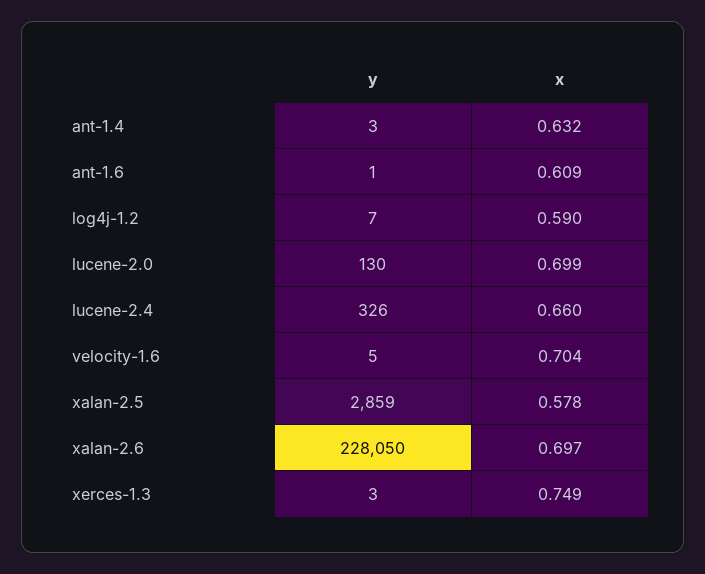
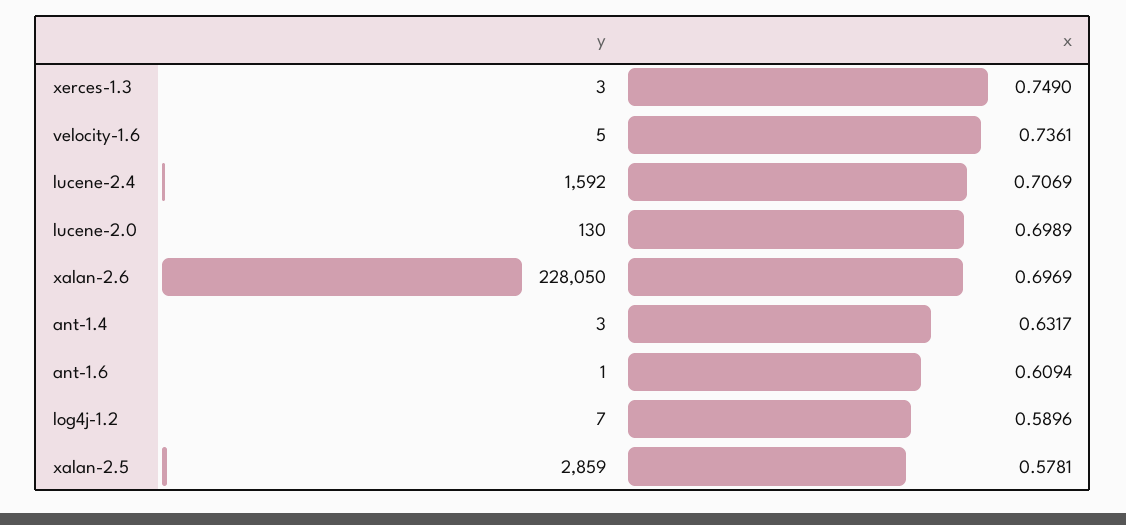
  {
    "y": {
      "ant-1.4": 3,
      "ant-1.6": 1,
      "log4j-1.2": 7,
      "lucene-2.0": 130,
-     "lucene-2.4": 326,
+     "lucene-2.4": 1592,
      "velocity-1.6": 5,
      "xalan-2.5": 2859,
      "xalan-2.6": 228050,
      "xerces-1.3": 3
    },
    "x": {
      "ant-1.4": 0.6317,
      "ant-1.6": 0.6094,
      "log4j-1.2": 0.5896,
      "lucene-2.0": 0.6989,
-     "lucene-2.4": 0.66,
+     "lucene-2.4": 0.7069,
-     "velocity-1.6": 0.704,
+     "velocity-1.6": 0.7361,
      "xalan-2.5": 0.5781,
      "xalan-2.6": 0.6969,
      "xerces-1.3": 0.749
    }
  }

